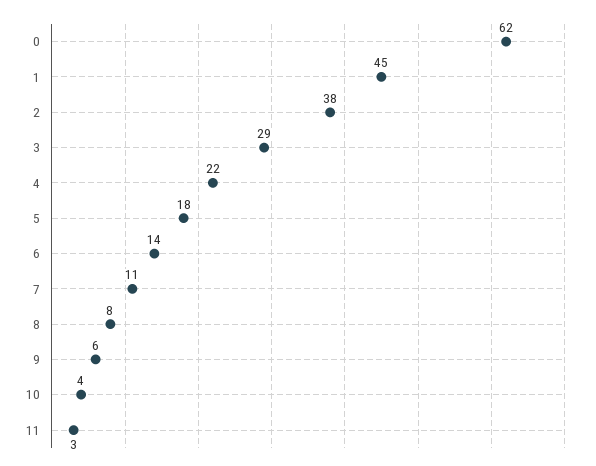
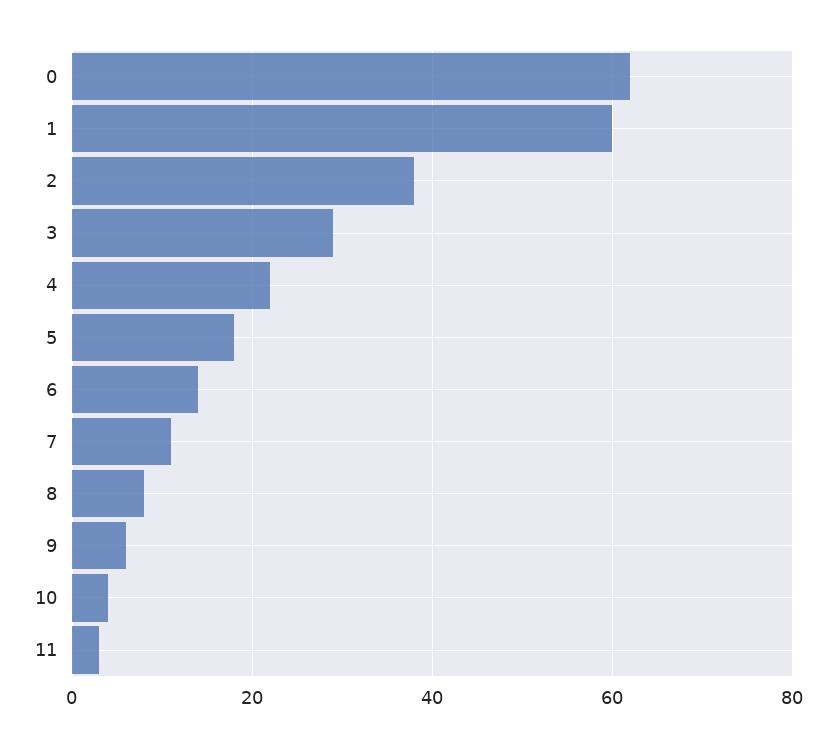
  {
    "0": 62,
-   "1": 45,
+   "1": 60,
    "2": 38,
    "3": 29,
    "4": 22,
    "5": 18,
    "6": 14,
    "7": 11,
    "8": 8,
    "9": 6,
    "10": 4,
    "11": 3
  }

